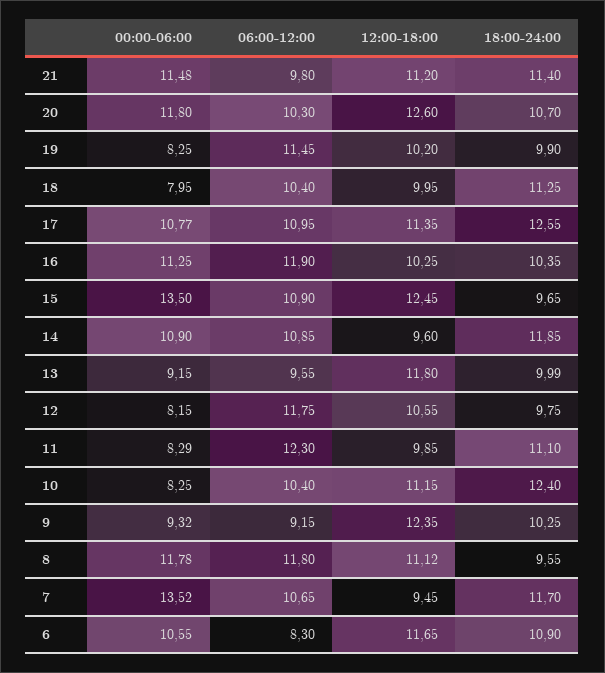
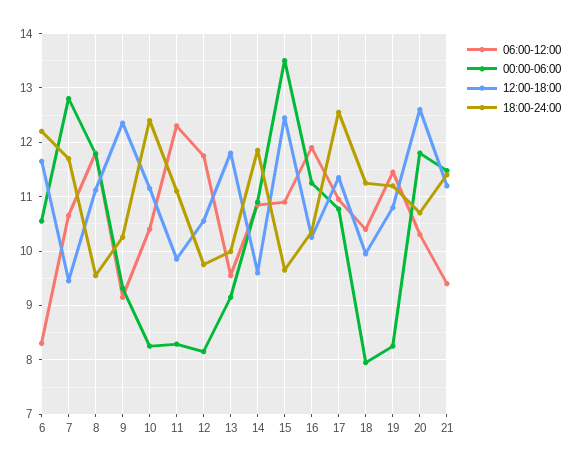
  {
    "00:00-06:00": {
      "21": 11.48,
      "20": 11.8,
      "19": 8.25,
      "18": 7.95,
      "17": 10.77,
      "16": 11.25,
      "15": 13.5,
      "14": 10.9,
      "13": 9.15,
      "12": 8.15,
      "11": 8.29,
      "10": 8.25,
      "9": 9.32,
      "8": 11.78,
-     "7": 13.52,
+     "7": 12.8,
      "6": 10.55
    },
    "06:00-12:00": {
-     "21": 9.8,
+     "21": 9.4,
      "20": 10.3,
      "19": 11.45,
      "18": 10.4,
      "17": 10.95,
      "16": 11.9,
      "15": 10.9,
      "14": 10.85,
      "13": 9.55,
      "12": 11.75,
      "11": 12.3,
      "10": 10.4,
      "9": 9.15,
      "8": 11.8,
      "7": 10.65,
      "6": 8.3
    },
    "12:00-18:00": {
      "21": 11.2,
      "20": 12.6,
-     "19": 10.2,
+     "19": 10.8,
      "18": 9.95,
      "17": 11.35,
      "16": 10.25,
      "15": 12.45,
      "14": 9.6,
      "13": 11.8,
      "12": 10.55,
      "11": 9.85,
      "10": 11.15,
      "9": 12.35,
      "8": 11.12,
      "7": 9.45,
      "6": 11.65
    },
    "18:00-24:00": {
      "21": 11.4,
      "20": 10.7,
-     "19": 9.9,
+     "19": 11.2,
      "18": 11.25,
      "17": 12.55,
      "16": 10.35,
      "15": 9.65,
      "14": 11.85,
      "13": 9.99,
      "12": 9.75,
      "11": 11.1,
      "10": 12.4,
      "9": 10.25,
      "8": 9.55,
      "7": 11.7,
-     "6": 10.9
+     "6": 12.2
    }
  }

